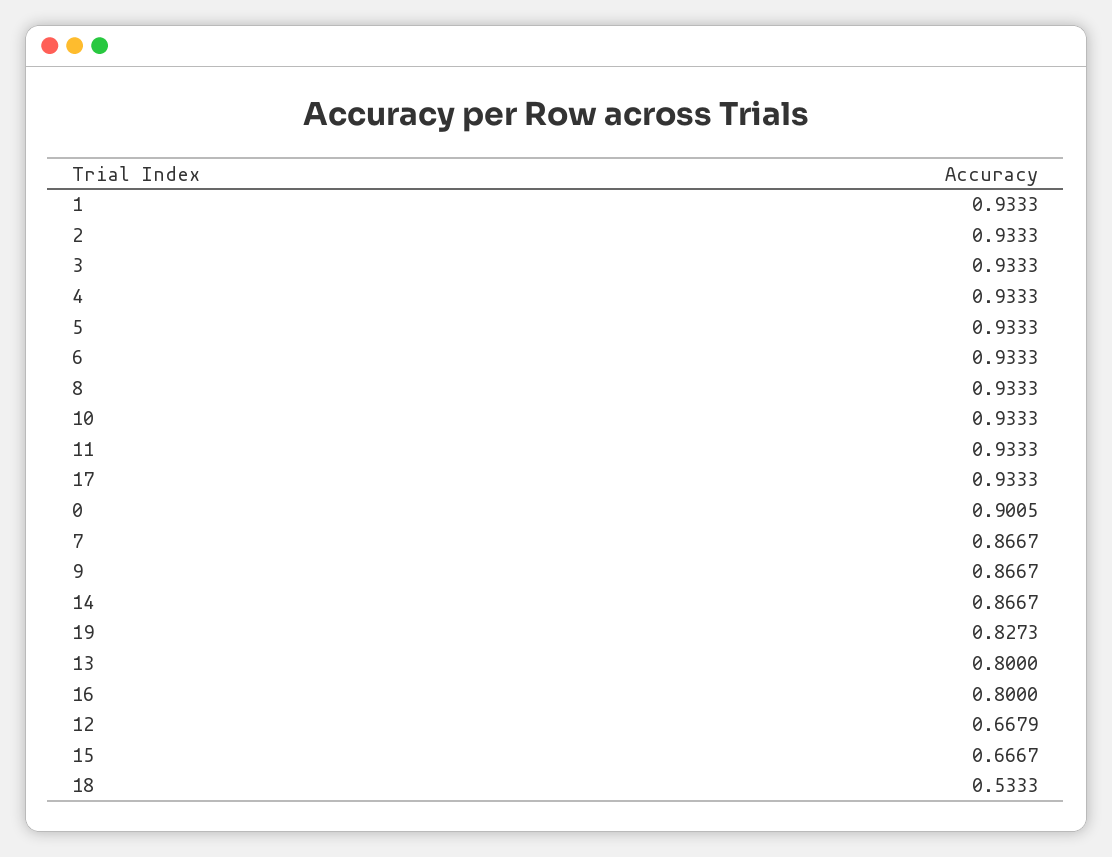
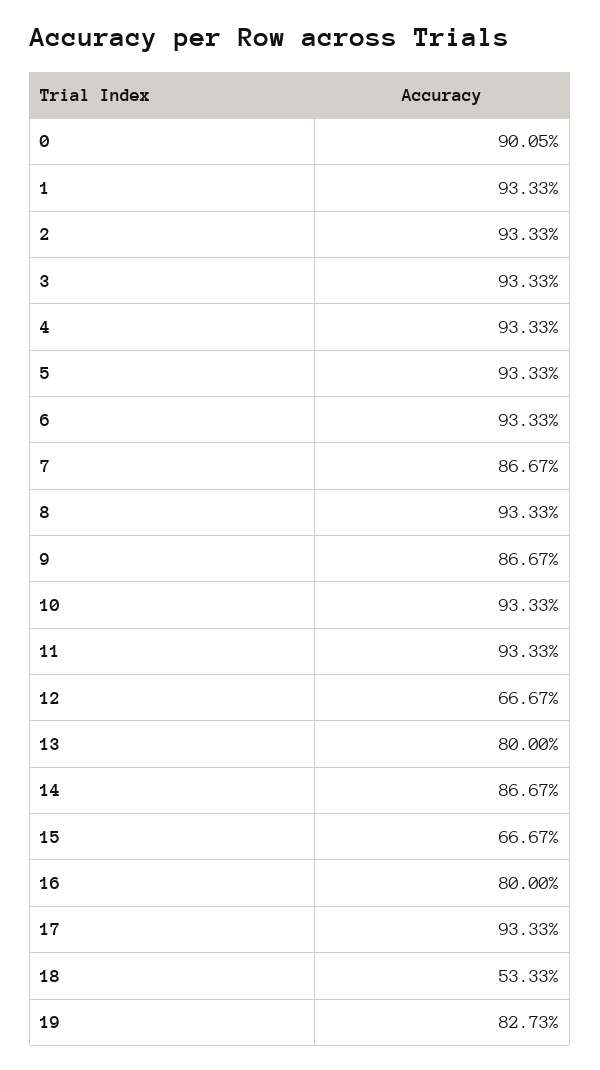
  {
    "1": 0.9333,
    "2": 0.9333,
    "3": 0.9333,
    "4": 0.9333,
    "5": 0.9333,
    "6": 0.9333,
    "8": 0.9333,
    "10": 0.9333,
    "11": 0.9333,
    "17": 0.9333,
    "0": 0.9005,
    "7": 0.8667,
    "9": 0.8667,
    "14": 0.8667,
    "19": 0.8273,
    "13": 0.8,
    "16": 0.8,
-   "12": 0.6679,
+   "12": 0.6667,
    "15": 0.6667,
    "18": 0.5333
  }

